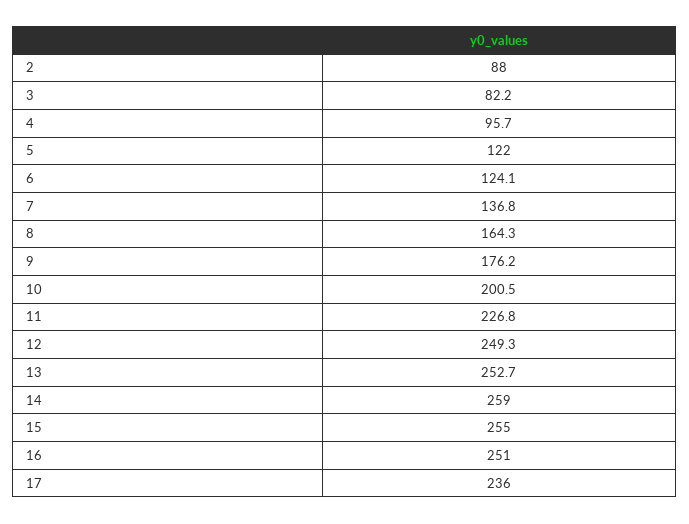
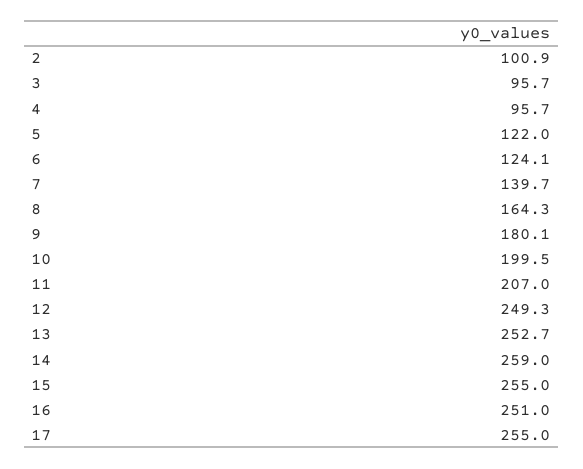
  {
-   "2": 88,
+   "2": 100.9,
-   "3": 82.2,
+   "3": 95.7,
    "4": 95.7,
    "5": 122,
    "6": 124.1,
-   "7": 136.8,
+   "7": 139.7,
    "8": 164.3,
-   "9": 176.2,
+   "9": 180.1,
-   "10": 200.5,
+   "10": 199.5,
-   "11": 226.8,
+   "11": 207,
    "12": 249.3,
    "13": 252.7,
    "14": 259,
    "15": 255,
    "16": 251,
-   "17": 236
+   "17": 255
  }

